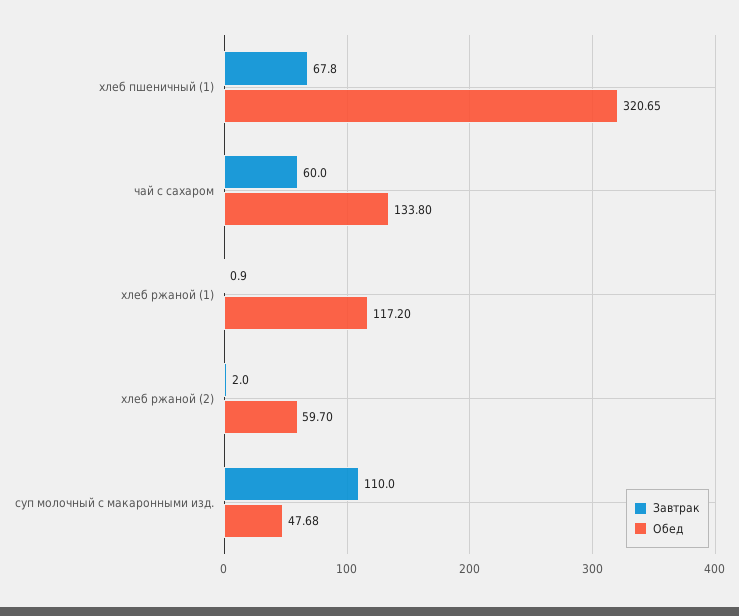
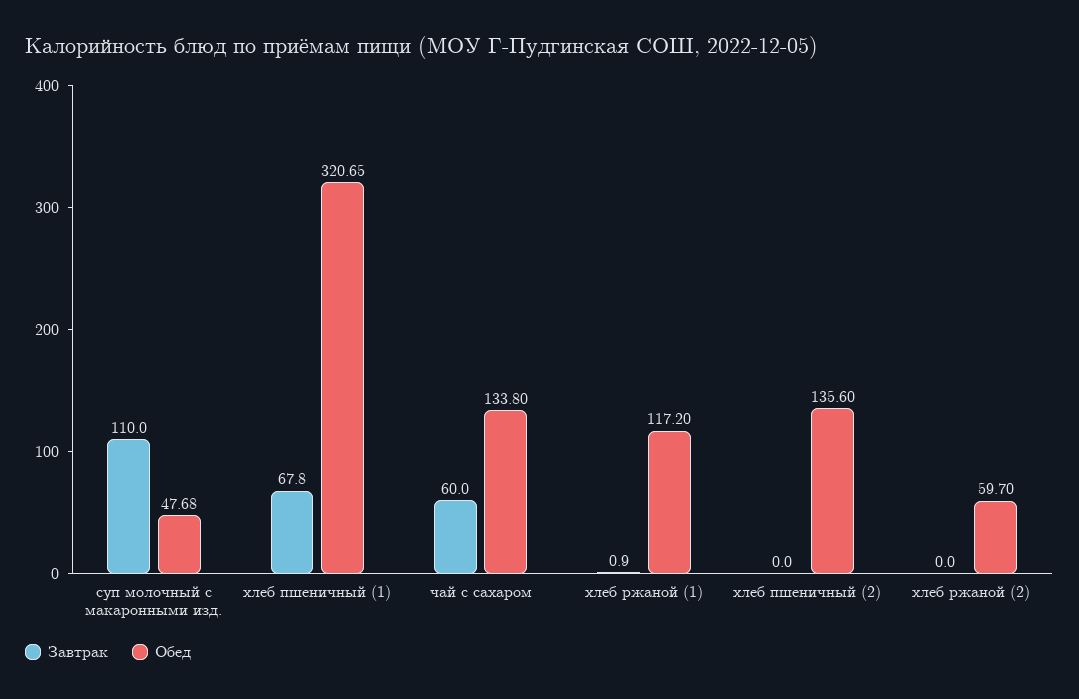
  {
    "Завтрак": {
      "хлеб пшеничный (1)": 67.8,
      "чай с сахаром": 60,
      "хлеб ржаной (1)": 0.9,
-     "хлеб ржаной (2)": 2,
+     "хлеб ржаной (2)": 0,
-     "суп молочный с макаронными изд.": 110
+     "суп молочный с макаронными изд.": 110,
+     "хлеб пшеничный (2)": 0
    },
    "Обед": {
      "хлеб пшеничный (1)": 320.65,
      "чай с сахаром": 133.8,
      "хлеб ржаной (1)": 117.2,
      "хлеб ржаной (2)": 59.7,
-     "суп молочный с макаронными изд.": 47.68
+     "суп молочный с макаронными изд.": 47.68,
+     "хлеб пшеничный (2)": 135.6
    }
  }

